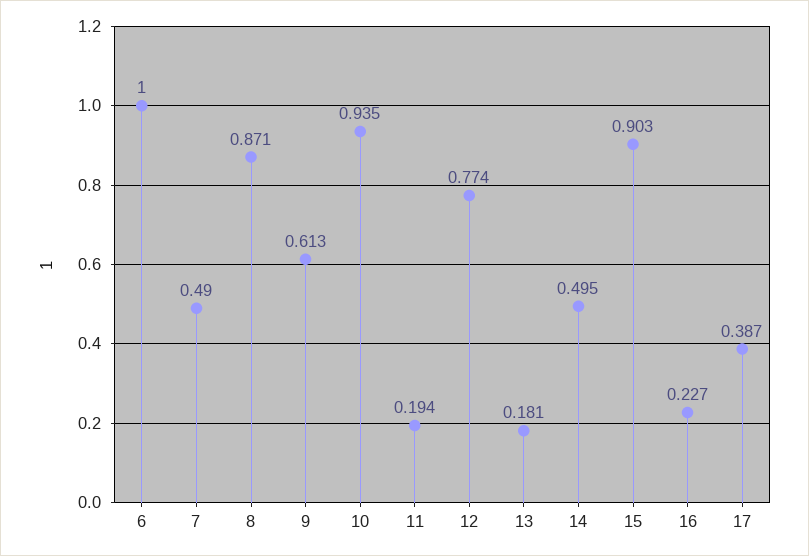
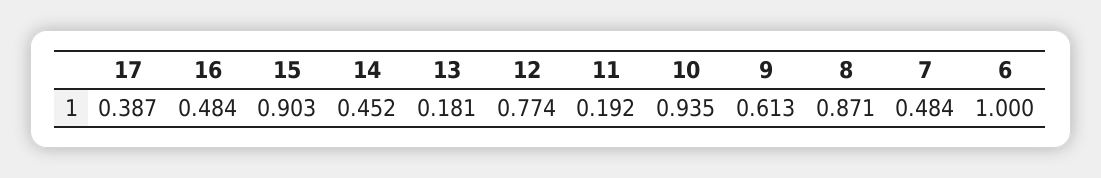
  {
    "6": 1,
-   "7": 0.49,
+   "7": 0.484,
    "8": 0.871,
    "9": 0.613,
    "10": 0.935,
-   "11": 0.194,
+   "11": 0.192,
    "12": 0.774,
    "13": 0.181,
-   "14": 0.495,
+   "14": 0.452,
    "15": 0.903,
-   "16": 0.227,
+   "16": 0.484,
    "17": 0.387
  }

